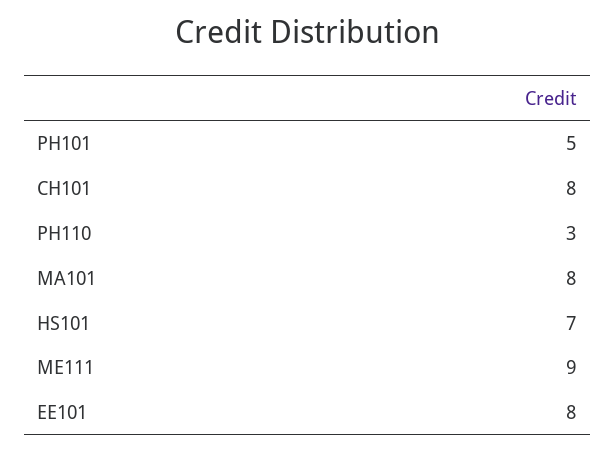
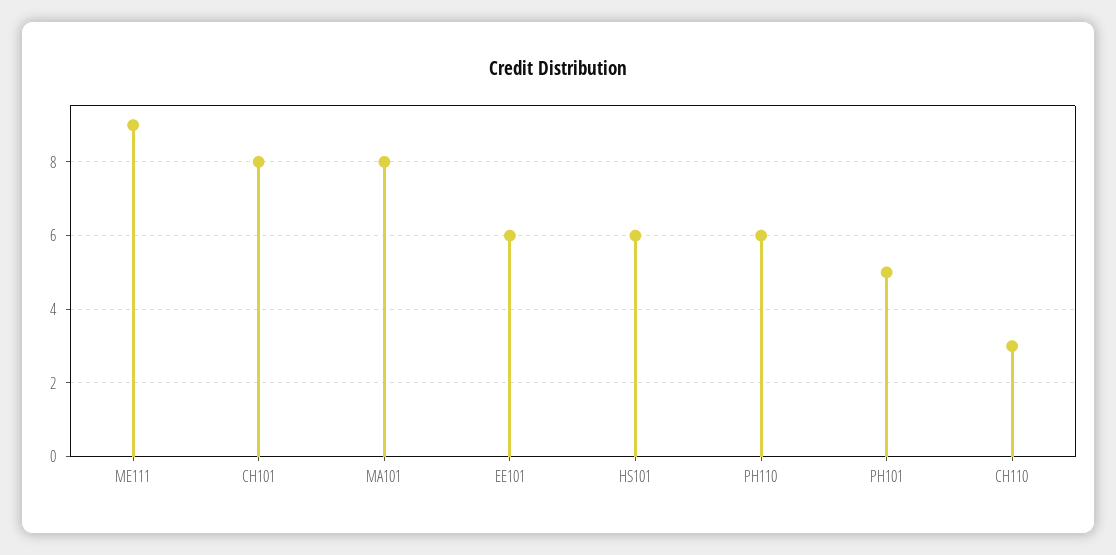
  {
    "PH101": 5,
    "CH101": 8,
-   "PH110": 3,
+   "PH110": 6,
    "MA101": 8,
-   "HS101": 7,
+   "HS101": 6,
    "ME111": 9,
-   "EE101": 8
+   "EE101": 6,
+   "CH110": 3
  }

